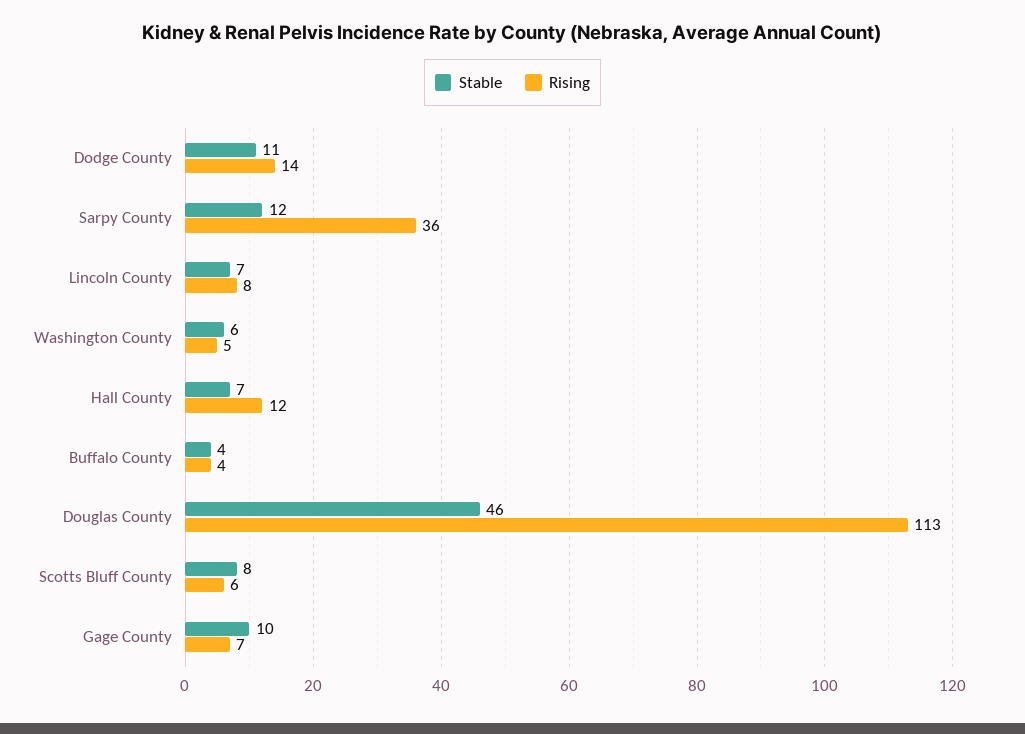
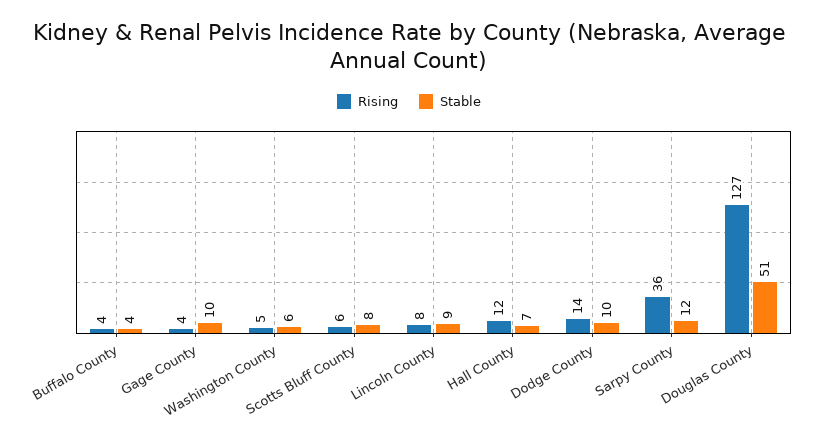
  {
    "Stable": {
-     "Dodge County": 11,
+     "Dodge County": 10,
      "Sarpy County": 12,
-     "Lincoln County": 7,
+     "Lincoln County": 9,
      "Washington County": 6,
      "Hall County": 7,
      "Buffalo County": 4,
-     "Douglas County": 46,
+     "Douglas County": 51,
      "Scotts Bluff County": 8,
      "Gage County": 10
    },
    "Rising": {
      "Dodge County": 14,
      "Sarpy County": 36,
      "Lincoln County": 8,
      "Washington County": 5,
      "Hall County": 12,
      "Buffalo County": 4,
-     "Douglas County": 113,
+     "Douglas County": 127,
      "Scotts Bluff County": 6,
-     "Gage County": 7
+     "Gage County": 4
    }
  }

